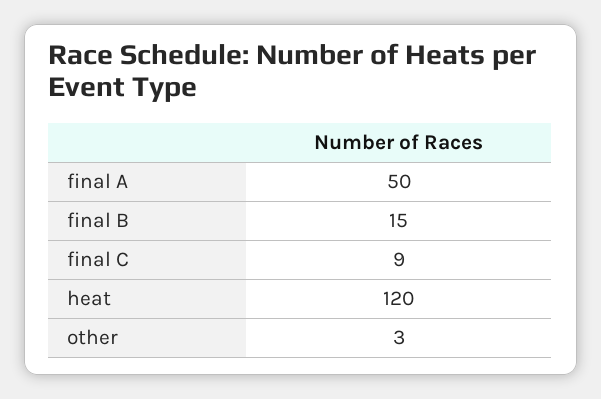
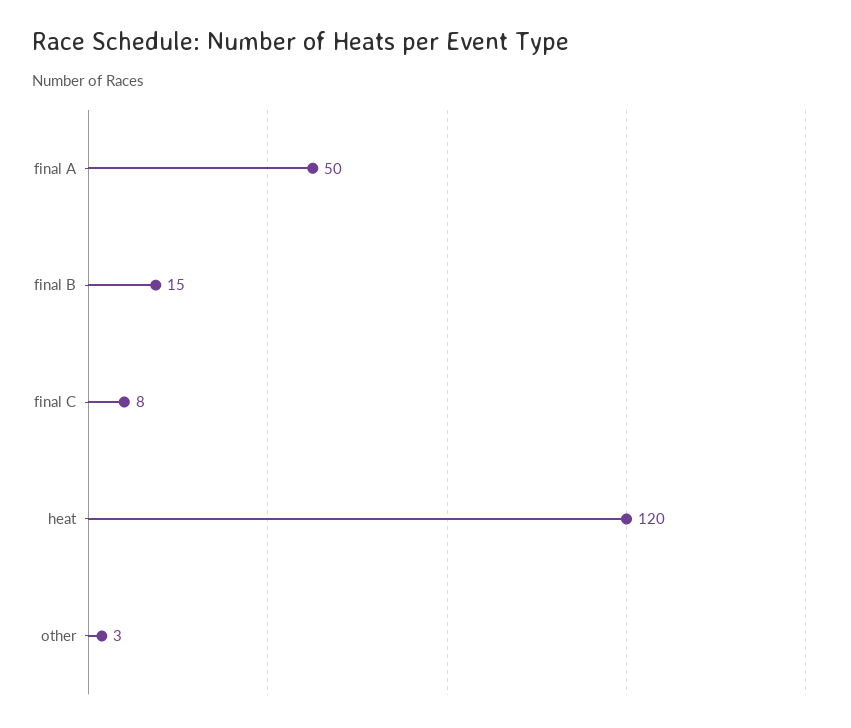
  {
    "final A": 50,
    "final B": 15,
-   "final C": 9,
+   "final C": 8,
    "heat": 120,
    "other": 3
  }

